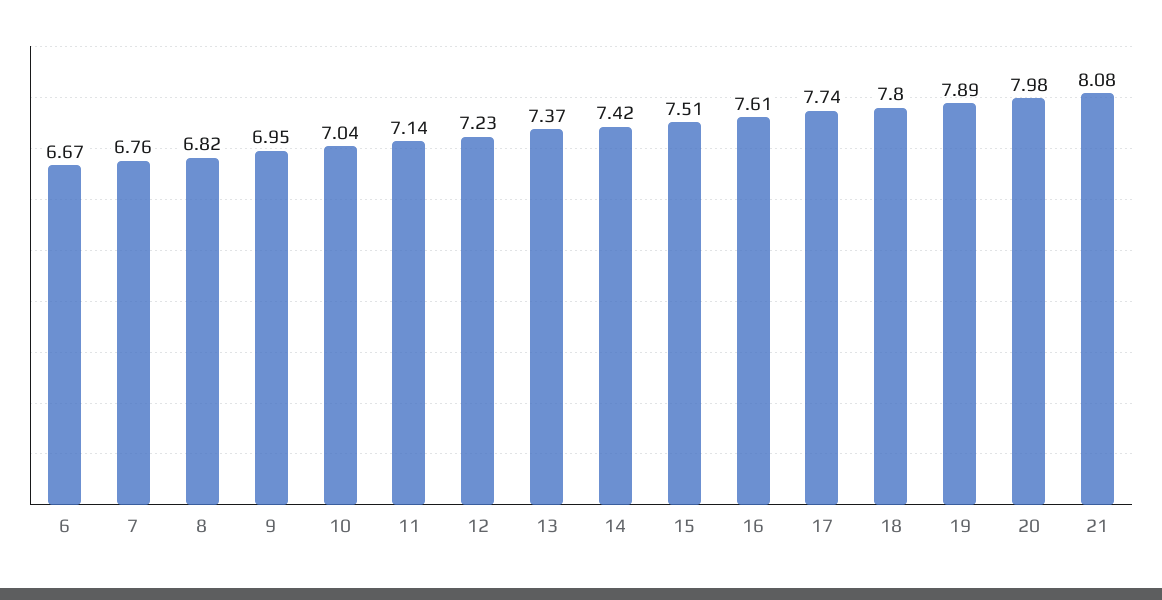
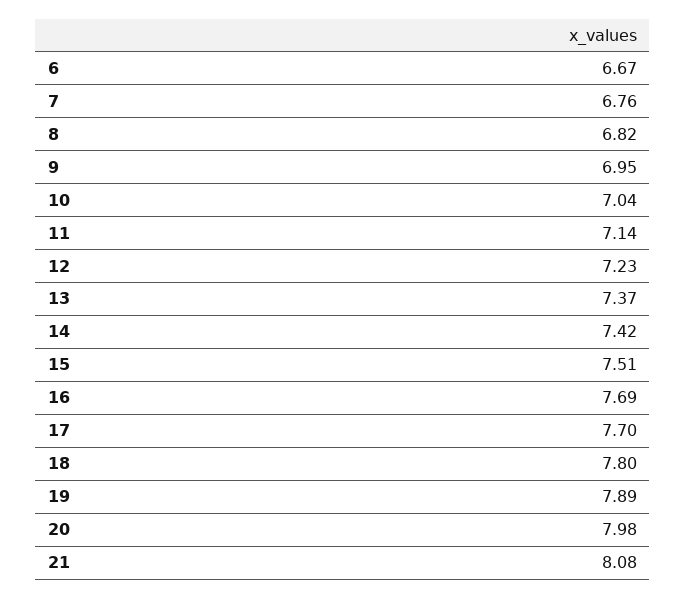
  {
    "6": 6.67,
    "7": 6.76,
    "8": 6.82,
    "9": 6.95,
    "10": 7.04,
    "11": 7.14,
    "12": 7.23,
    "13": 7.37,
    "14": 7.42,
    "15": 7.51,
-   "16": 7.61,
+   "16": 7.69,
-   "17": 7.74,
+   "17": 7.7,
    "18": 7.8,
    "19": 7.89,
    "20": 7.98,
    "21": 8.08
  }

